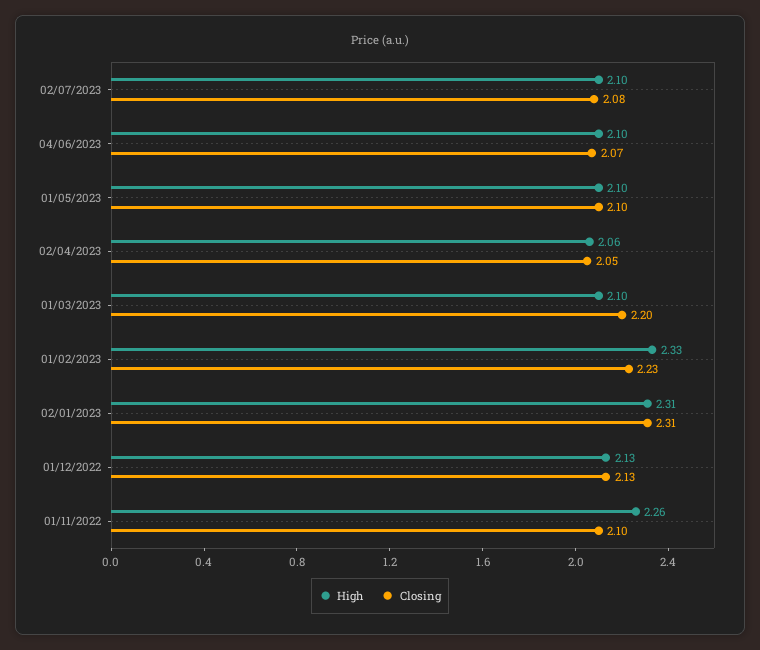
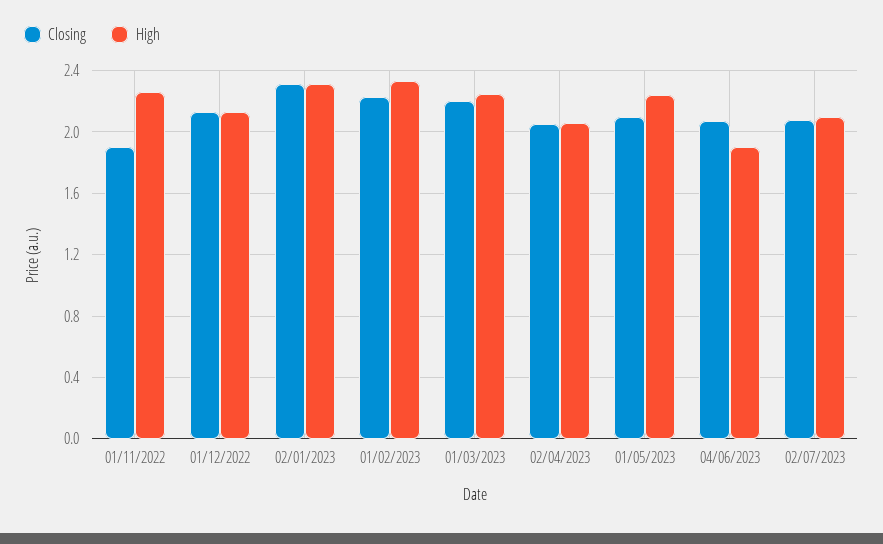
  {
    "High": {
      "02/07/2023": 2.1,
-     "04/06/2023": 2.1,
+     "04/06/2023": 1.9,
-     "01/05/2023": 2.1,
+     "01/05/2023": 2.25,
      "02/04/2023": 2.06,
-     "01/03/2023": 2.1,
+     "01/03/2023": 2.25,
      "01/02/2023": 2.33,
      "02/01/2023": 2.31,
      "01/12/2022": 2.13,
      "01/11/2022": 2.26
    },
    "Closing": {
      "02/07/2023": 2.08,
      "04/06/2023": 2.07,
      "01/05/2023": 2.1,
      "02/04/2023": 2.05,
      "01/03/2023": 2.2,
      "01/02/2023": 2.23,
      "02/01/2023": 2.31,
      "01/12/2022": 2.13,
-     "01/11/2022": 2.1
+     "01/11/2022": 1.9
    }
  }

